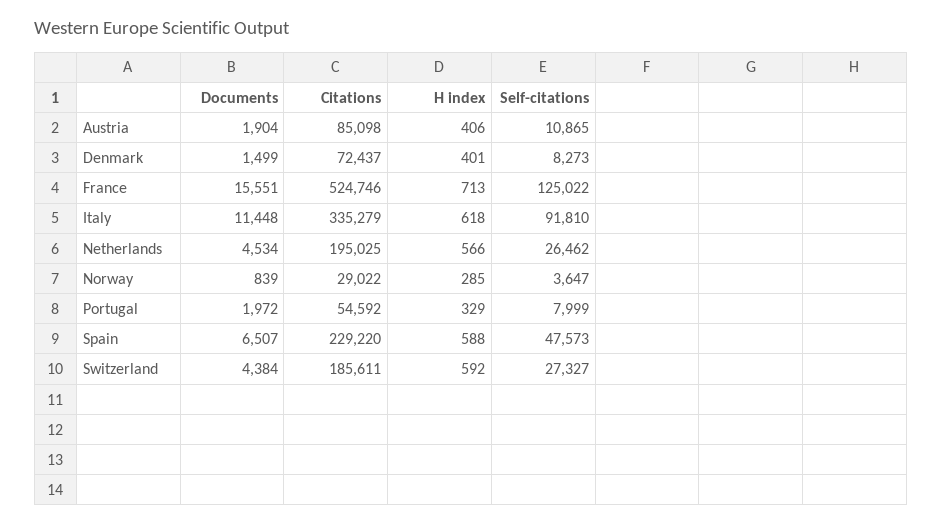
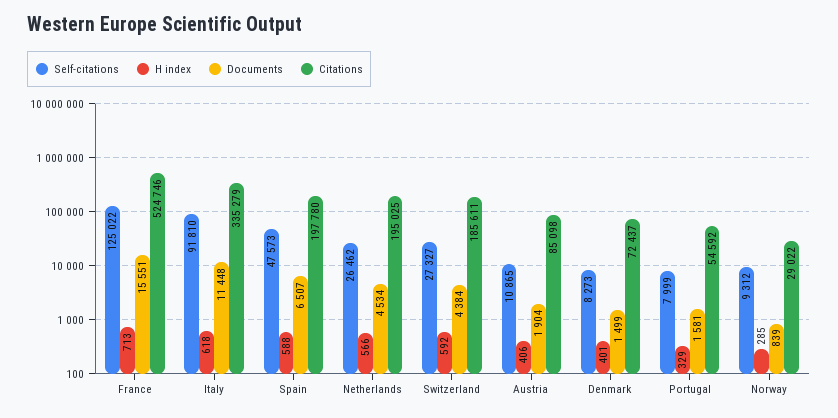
  {
    "Documents": {
      "Austria": 1904,
      "Denmark": 1499,
      "France": 15551,
      "Italy": 11448,
      "Netherlands": 4534,
      "Norway": 839,
-     "Portugal": 1972,
+     "Portugal": 1581,
      "Spain": 6507,
      "Switzerland": 4384
    },
    "Citations": {
      "Austria": 85098,
      "Denmark": 72437,
      "France": 524746,
      "Italy": 335279,
      "Netherlands": 195025,
      "Norway": 29022,
      "Portugal": 54592,
-     "Spain": 229220,
+     "Spain": 197780,
      "Switzerland": 185611
    },
    "H index": {
      "Austria": 406,
      "Denmark": 401,
      "France": 713,
      "Italy": 618,
      "Netherlands": 566,
      "Norway": 285,
      "Portugal": 329,
      "Spain": 588,
      "Switzerland": 592
    },
    "Self-citations": {
      "Austria": 10865,
      "Denmark": 8273,
      "France": 125022,
      "Italy": 91810,
      "Netherlands": 26462,
-     "Norway": 3647,
+     "Norway": 9312,
      "Portugal": 7999,
      "Spain": 47573,
      "Switzerland": 27327
    }
  }

